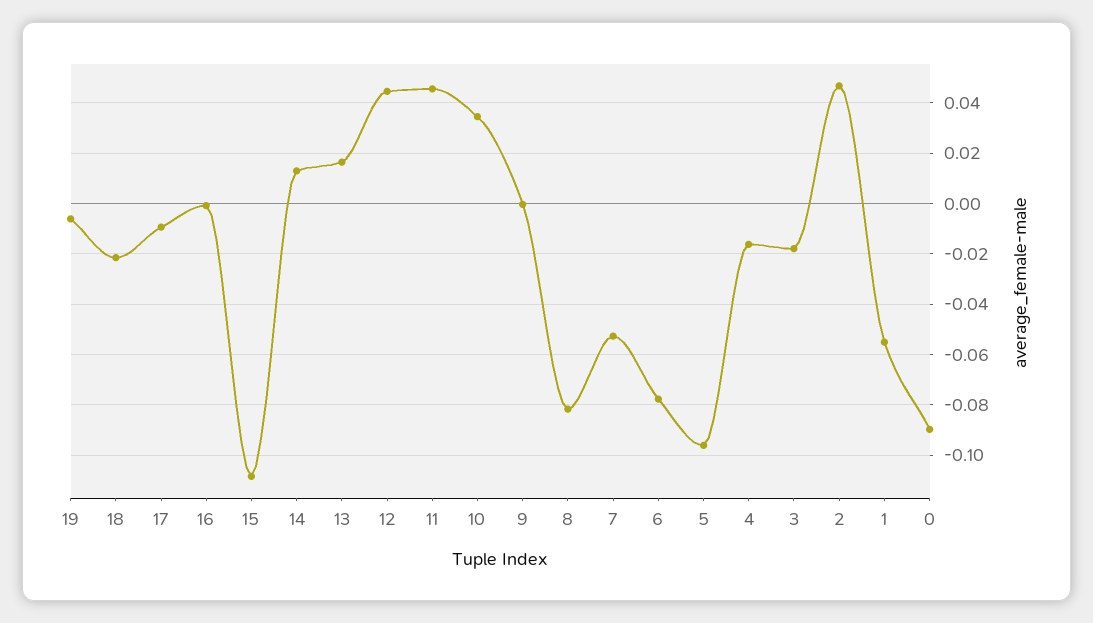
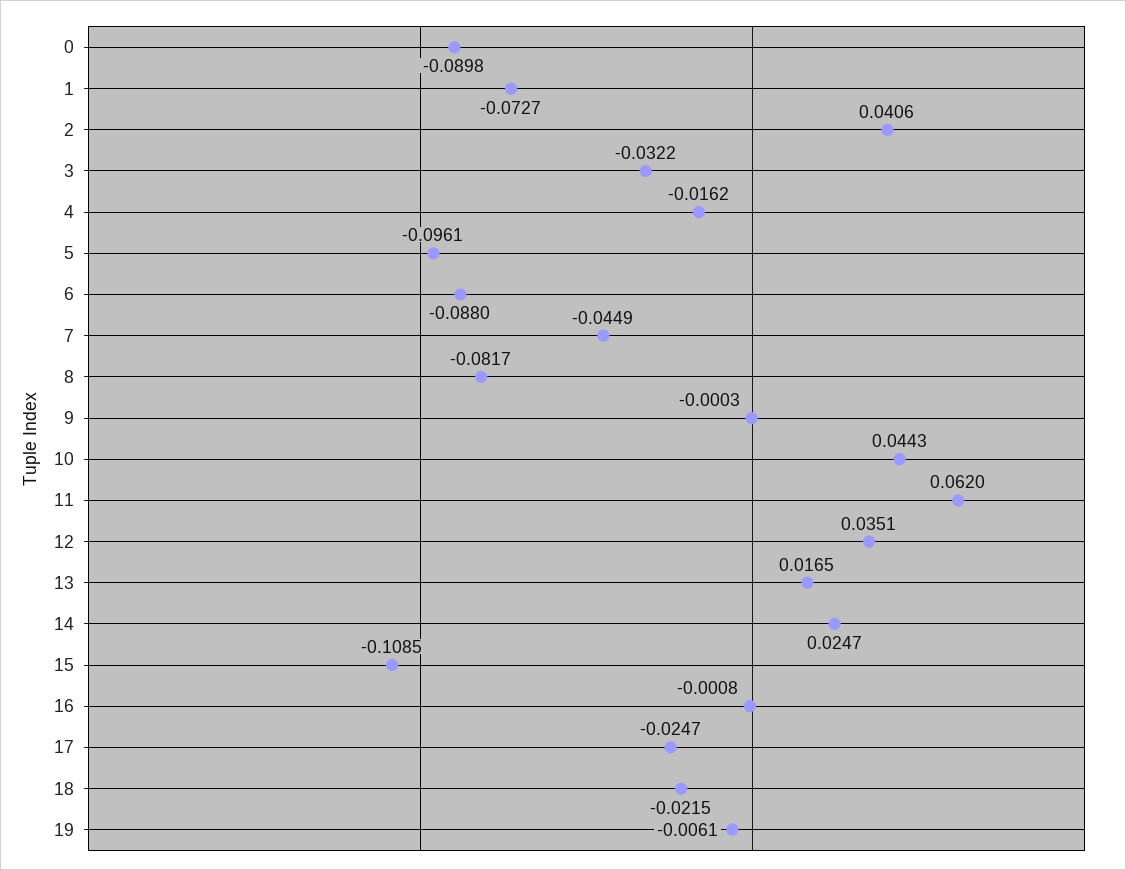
  {
    "19": -0.0061,
    "18": -0.0215,
-   "17": -0.01,
+   "17": -0.0247,
    "16": -0.0008,
    "15": -0.1085,
-   "14": 0.0125,
+   "14": 0.0247,
    "13": 0.0165,
-   "12": 0.045,
+   "12": 0.0351,
-   "11": 0.045,
+   "11": 0.062,
-   "10": 0.035,
+   "10": 0.0443,
    "9": -0.0003,
    "8": -0.0817,
-   "7": -0.0525,
+   "7": -0.0449,
-   "6": -0.0775,
+   "6": -0.088,
    "5": -0.0961,
    "4": -0.0162,
-   "3": -0.0175,
+   "3": -0.0322,
-   "2": 0.0475,
+   "2": 0.0406,
-   "1": -0.055,
+   "1": -0.0727,
    "0": -0.0898
  }

